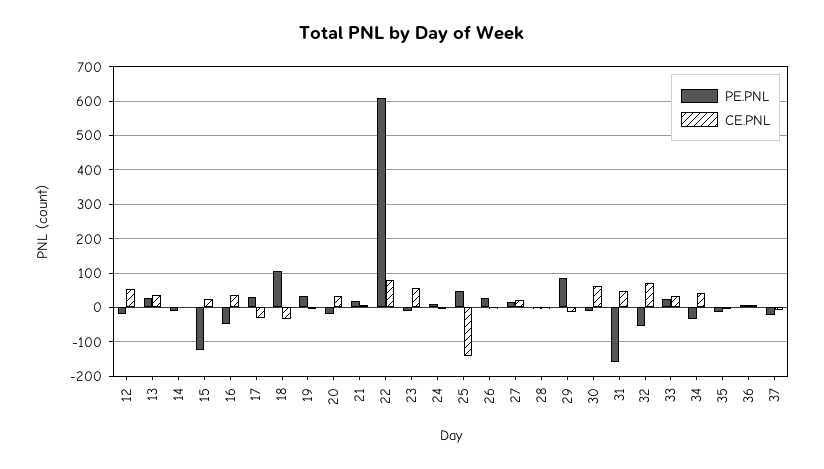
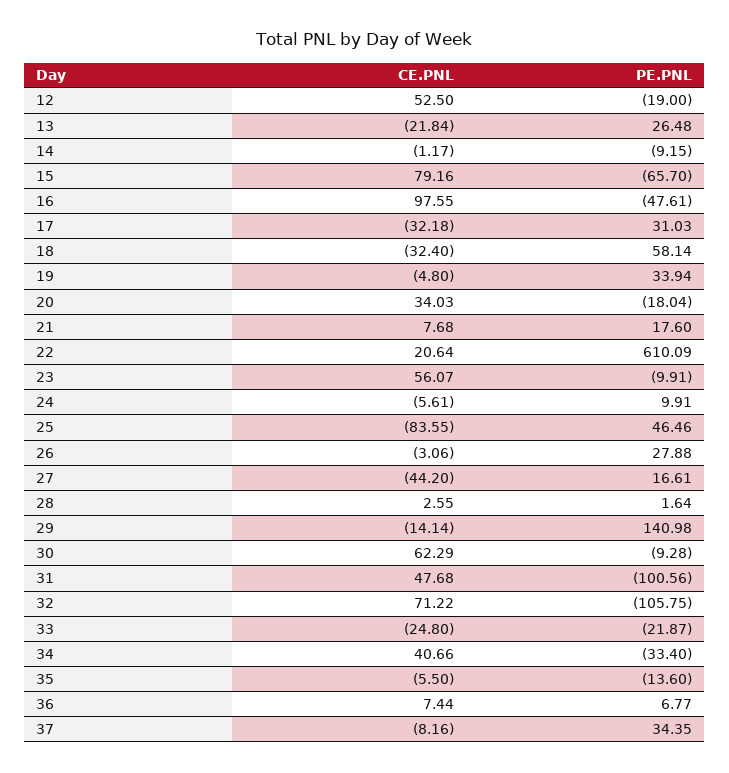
  {
    "PE.PNL": {
      "12": -19,
      "13": 26.48,
      "14": -9.15,
-     "15": -120,
+     "15": -65.7,
      "16": -47.61,
      "17": 31.03,
-     "18": 100,
+     "18": 58.14,
      "19": 33.94,
      "20": -18.04,
      "21": 17.6,
      "22": 610.09,
      "23": -9.91,
      "24": 9.91,
      "25": 46.46,
      "26": 27.88,
      "27": 16.61,
      "28": 1.64,
-     "29": 80,
+     "29": 140.98,
      "30": -9.28,
-     "31": -160,
+     "31": -100.56,
-     "32": -60,
+     "32": -105.75,
-     "33": 20,
+     "33": -21.87,
      "34": -33.4,
      "35": -13.6,
      "36": 6.77,
-     "37": -20
+     "37": 34.35
    },
    "CE.PNL": {
      "12": 52.5,
-     "13": 40,
+     "13": -21.84,
      "14": -1.17,
-     "15": 20,
+     "15": 79.16,
-     "16": 40,
+     "16": 97.55,
      "17": -32.18,
      "18": -32.4,
      "19": -4.8,
      "20": 34.03,
      "21": 7.68,
-     "22": 80,
+     "22": 20.64,
      "23": 56.07,
      "24": -5.61,
-     "25": -140,
+     "25": -83.55,
      "26": -3.06,
-     "27": 20,
+     "27": -44.2,
      "28": 2.55,
      "29": -14.14,
      "30": 62.29,
      "31": 47.68,
      "32": 71.22,
-     "33": 40,
+     "33": -24.8,
      "34": 40.66,
      "35": -5.5,
      "36": 7.44,
      "37": -8.16
    }
  }

